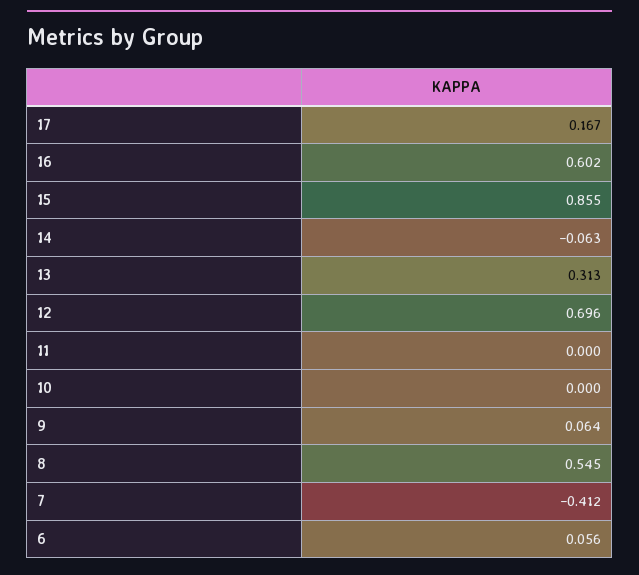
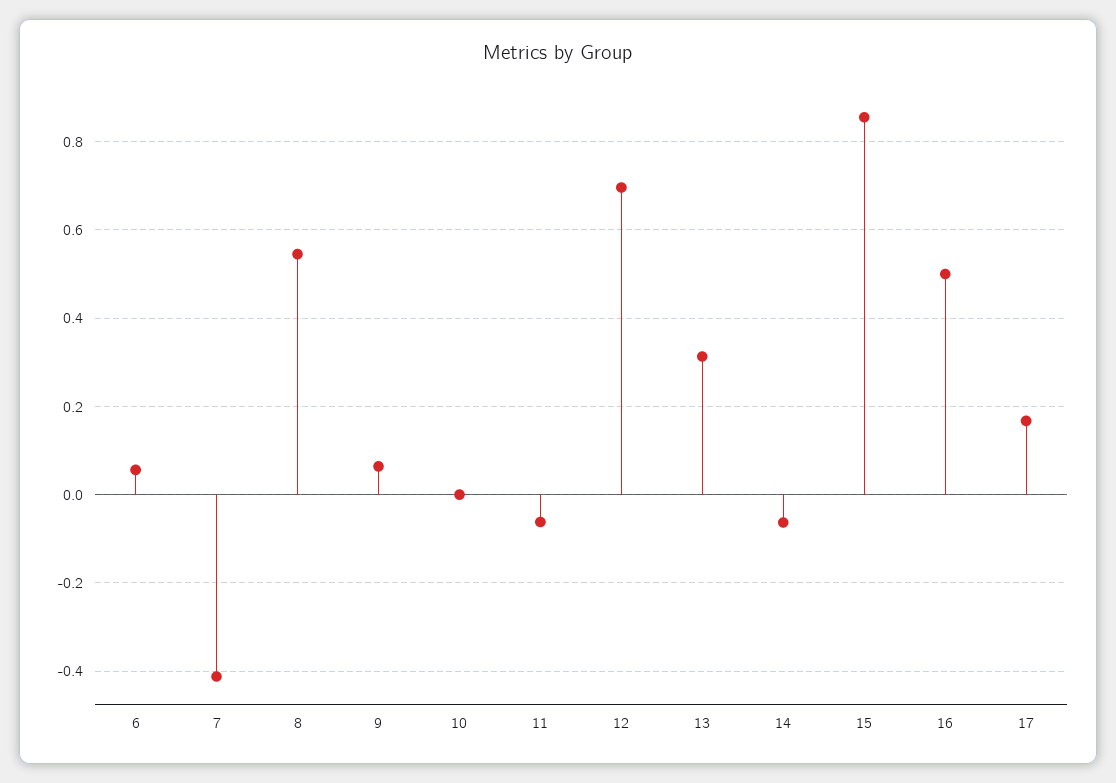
  {
    "17": 0.167,
-   "16": 0.602,
+   "16": 0.5,
    "15": 0.855,
    "14": -0.063,
    "13": 0.313,
    "12": 0.696,
-   "11": 0,
+   "11": -0.06,
    "10": 0,
    "9": 0.064,
    "8": 0.545,
    "7": -0.412,
    "6": 0.056
  }

